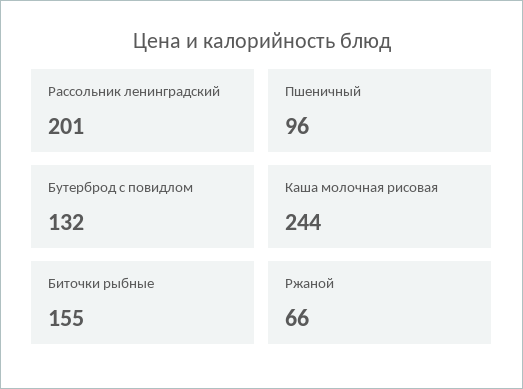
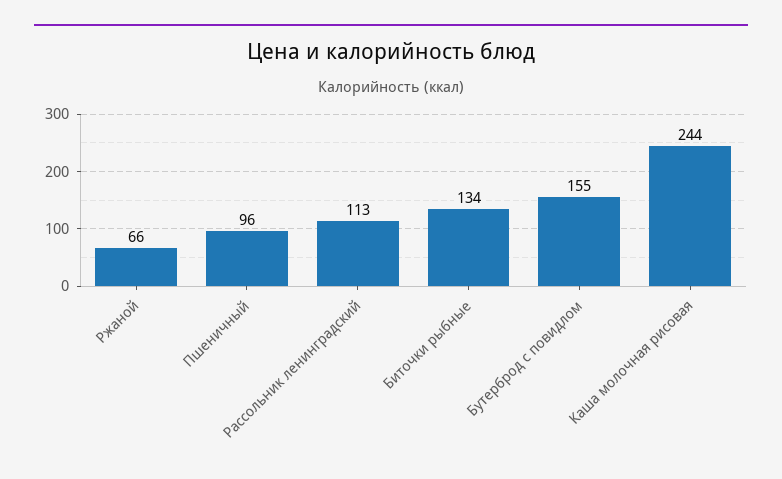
  {
-   "Рассольник ленинградский": 201,
+   "Рассольник ленинградский": 113,
    "Пшеничный": 96,
-   "Бутерброд с повидлом": 132,
+   "Бутерброд с повидлом": 155,
    "Каша молочная рисовая": 244,
-   "Биточки рыбные": 155,
+   "Биточки рыбные": 134,
    "Ржаной": 66
  }

